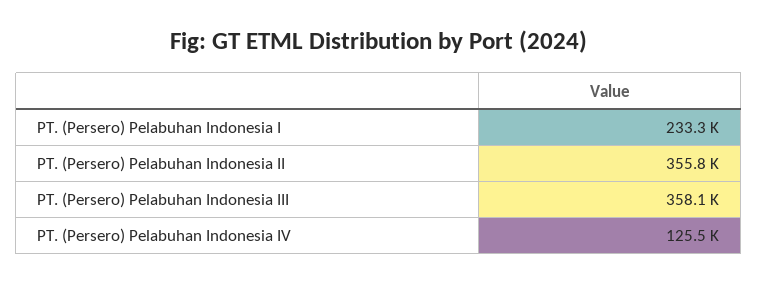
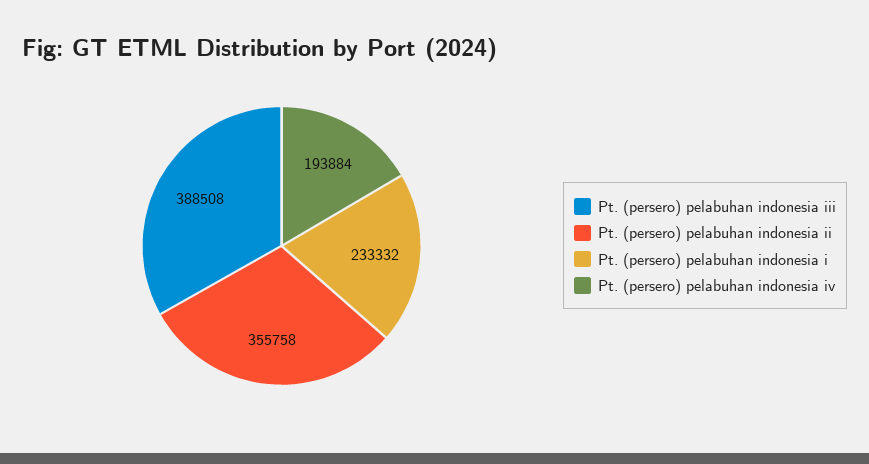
  {
    "PT. (Persero) Pelabuhan Indonesia I": 233332,
    "PT. (Persero) Pelabuhan Indonesia II": 355758,
-   "PT. (Persero) Pelabuhan Indonesia III": 358100,
+   "PT. (Persero) Pelabuhan Indonesia III": 388508,
-   "PT. (Persero) Pelabuhan Indonesia IV": 125500
+   "PT. (Persero) Pelabuhan Indonesia IV": 193884
  }

